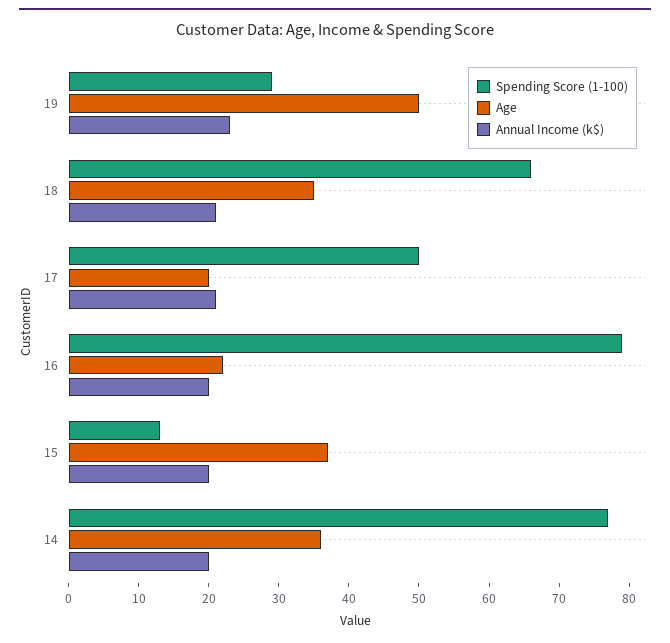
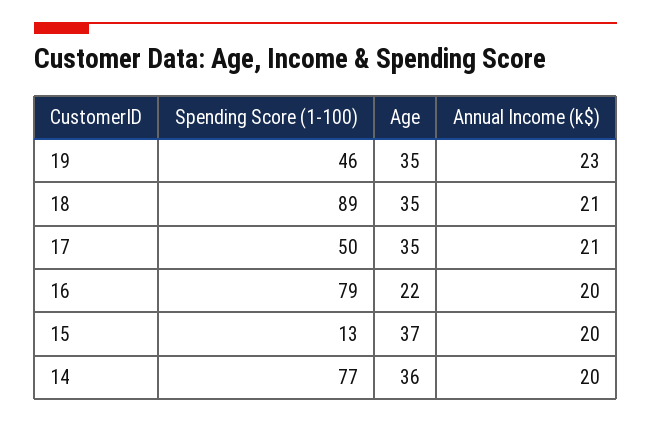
  {
    "Spending Score (1-100)": {
-     "19": 30,
+     "19": 46,
-     "18": 65,
+     "18": 89,
      "17": 50,
      "16": 79,
      "15": 13,
      "14": 77
    },
    "Age": {
-     "19": 50,
+     "19": 35,
      "18": 35,
-     "17": 20,
+     "17": 35,
      "16": 22,
      "15": 37,
      "14": 36
    },
    "Annual Income (k$)": {
      "19": 23,
      "18": 21,
      "17": 21,
      "16": 20,
      "15": 20,
      "14": 20
    }
  }

